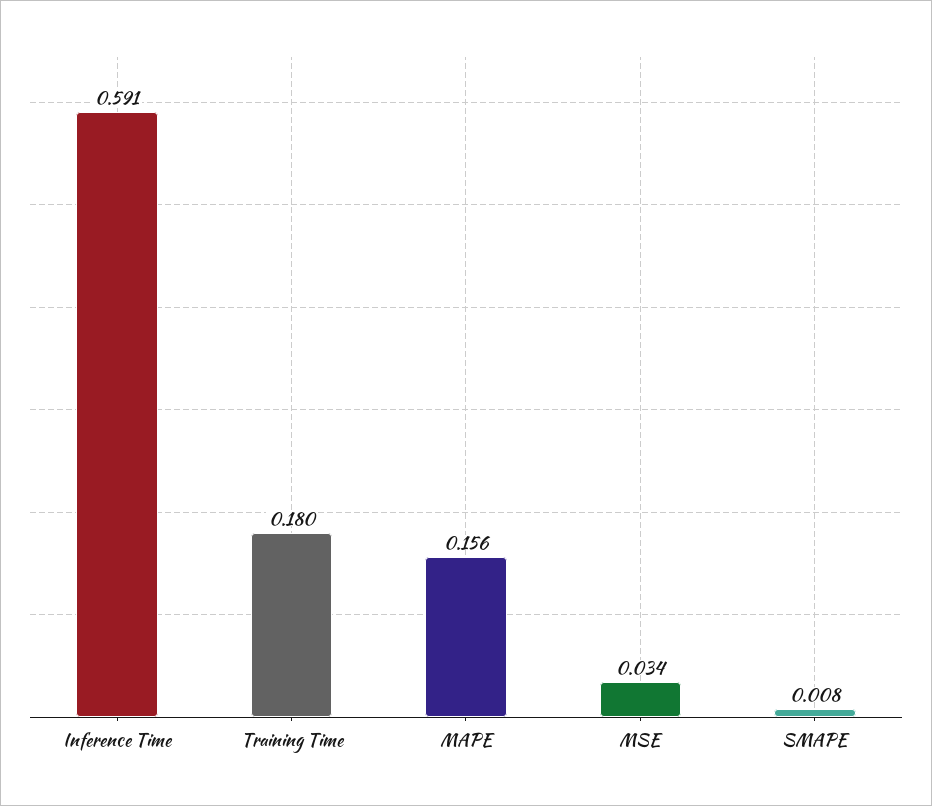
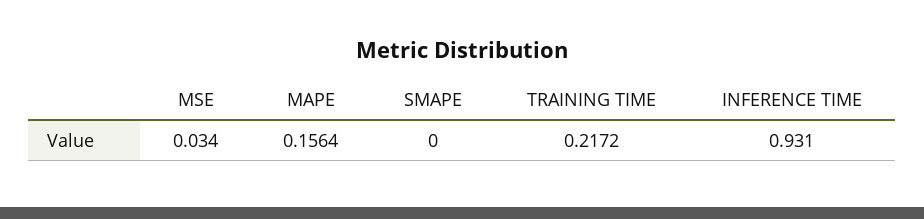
  {
-   "Inference Time": 0.591,
+   "Inference Time": 0.931,
-   "Training Time": 0.18,
+   "Training Time": 0.2172,
    "MAPE": 0.1564,
    "MSE": 0.034,
-   "SMAPE": 0.008
+   "SMAPE": 0
  }

